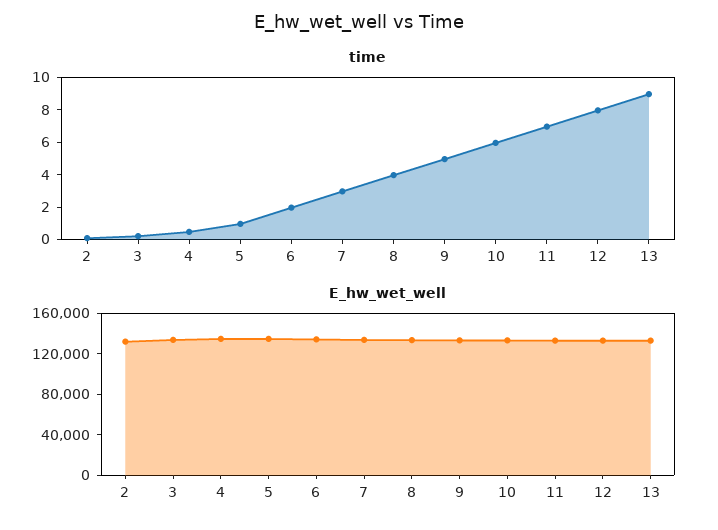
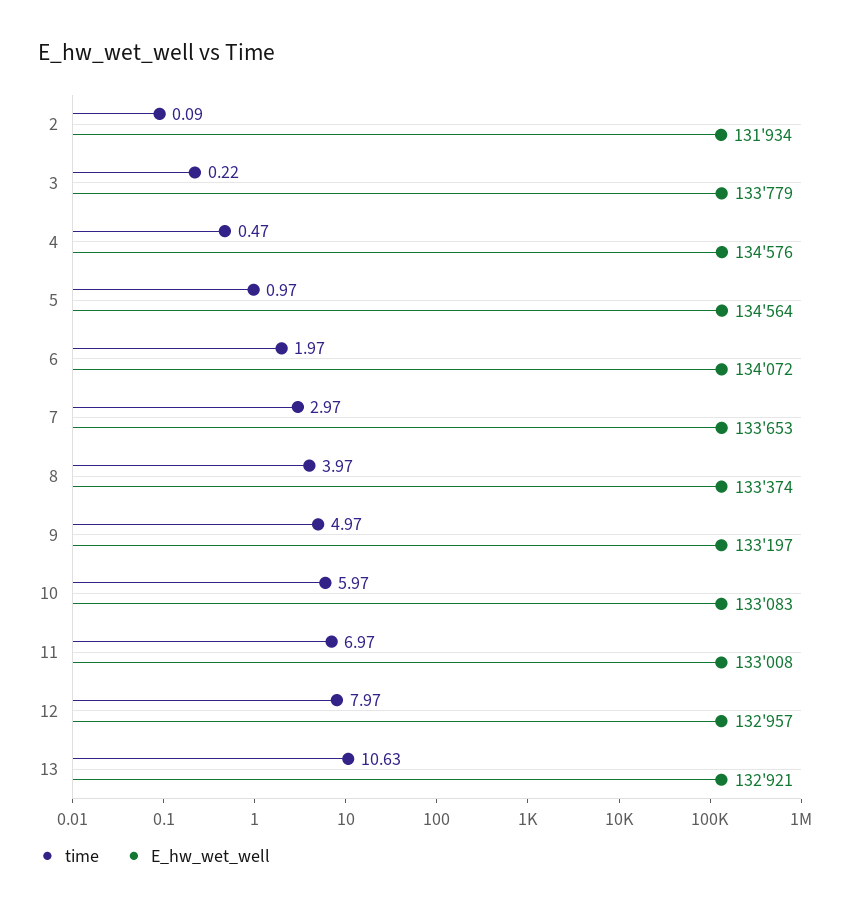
  {
    "time": {
      "2": 0.09,
      "3": 0.22,
      "4": 0.47,
      "5": 0.97,
      "6": 1.97,
      "7": 2.97,
      "8": 3.97,
      "9": 4.97,
      "10": 5.97,
      "11": 6.97,
      "12": 7.97,
-     "13": 9
+     "13": 10.63
    },
    "E_hw_wet_well": {
      "2": 131934,
      "3": 133779,
      "4": 134576,
      "5": 134564,
      "6": 134072,
      "7": 133653,
      "8": 133374,
      "9": 133197,
      "10": 133083,
      "11": 133008,
      "12": 132957,
      "13": 132921
    }
  }

